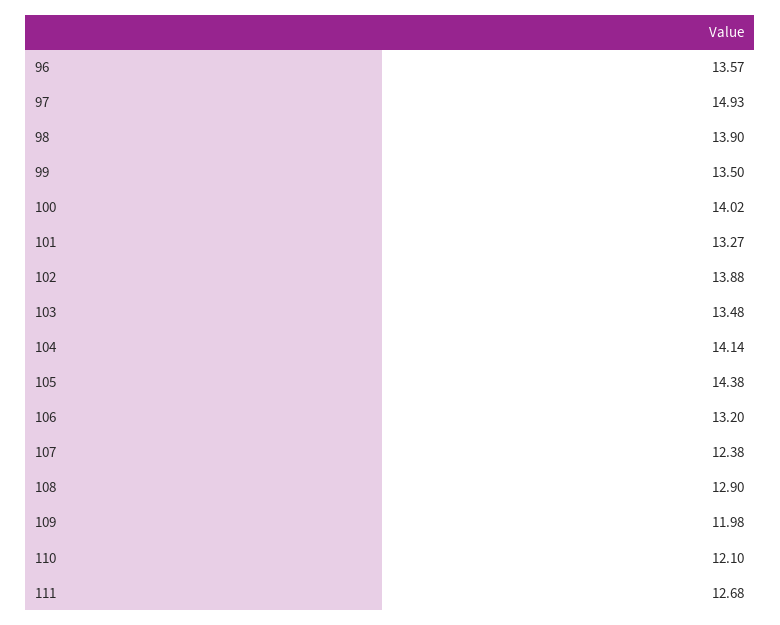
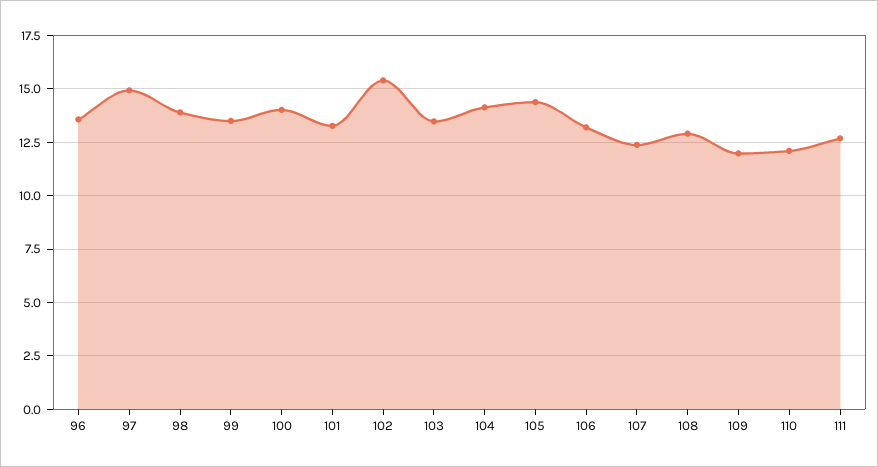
  {
    "96": 13.57,
    "97": 14.93,
    "98": 13.9,
    "99": 13.5,
    "100": 14.02,
    "101": 13.27,
-   "102": 13.88,
+   "102": 15.5,
    "103": 13.48,
    "104": 14.14,
    "105": 14.38,
    "106": 13.2,
    "107": 12.38,
    "108": 12.9,
    "109": 11.98,
    "110": 12.1,
    "111": 12.68
  }

